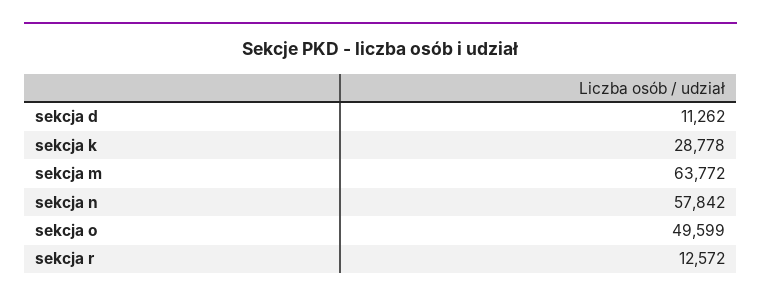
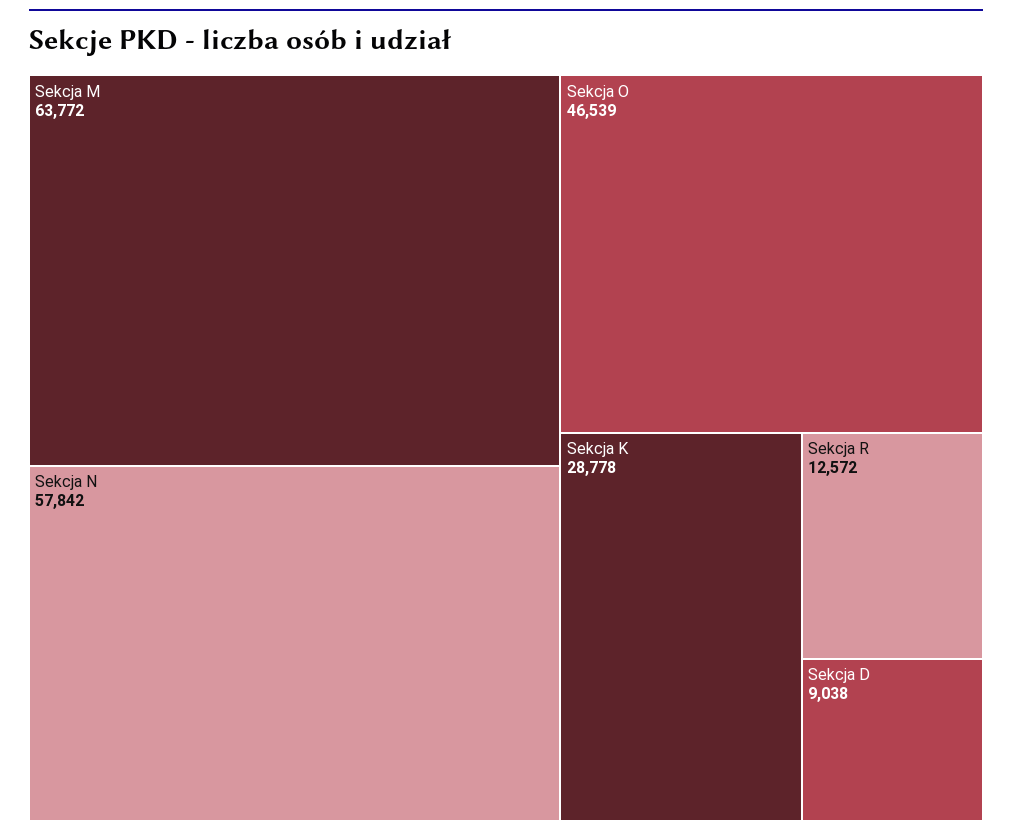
  {
-   "sekcja d": 11262,
+   "sekcja d": 9038,
    "sekcja k": 28778,
    "sekcja m": 63772,
    "sekcja n": 57842,
-   "sekcja o": 49599,
+   "sekcja o": 46539,
    "sekcja r": 12572
  }

